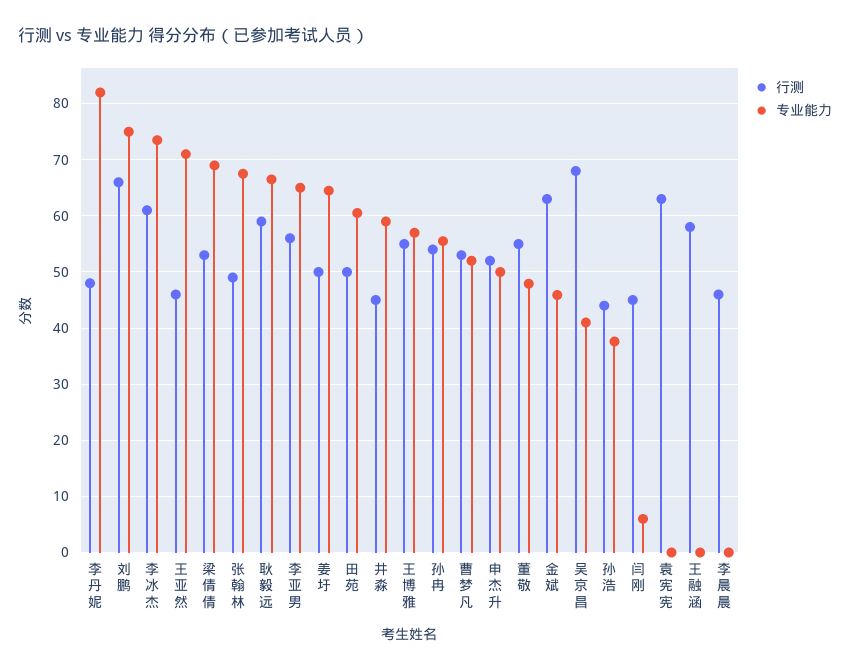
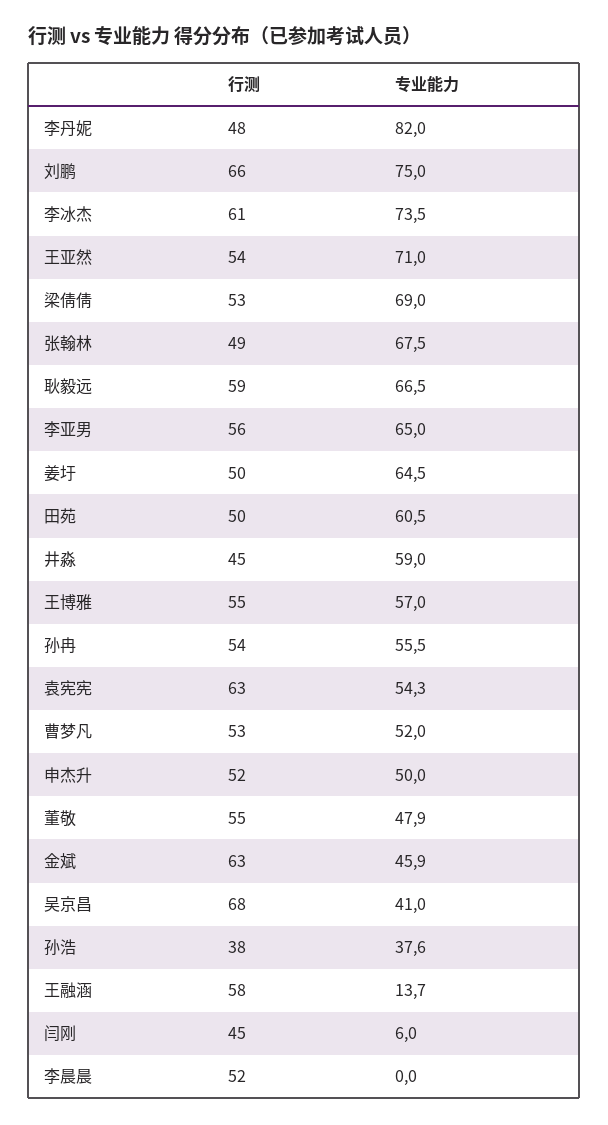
  {
    "行测": {
      "李丹妮": 48,
      "刘鹏": 66,
      "李冰杰": 61,
-     "王亚然": 46,
+     "王亚然": 54,
      "梁倩倩": 53,
      "张翰林": 49,
      "耿毅远": 59,
      "李亚男": 56,
      "姜圩": 50,
      "田苑": 50,
      "井淼": 45,
      "王博雅": 55,
      "孙冉": 54,
      "曹梦凡": 53,
      "申杰升": 52,
      "董敬": 55,
      "金斌": 63,
      "吴京昌": 68,
-     "孙浩": 44,
+     "孙浩": 38,
      "闫刚": 45,
      "袁宪宪": 63,
      "王融涵": 58,
-     "李晨晨": 46
+     "李晨晨": 52
    },
    "专业能力": {
      "李丹妮": 82,
      "刘鹏": 75,
      "李冰杰": 73.5,
      "王亚然": 71,
      "梁倩倩": 69,
      "张翰林": 67.5,
      "耿毅远": 66.5,
      "李亚男": 65,
      "姜圩": 64.5,
      "田苑": 60.5,
      "井淼": 59,
      "王博雅": 57,
      "孙冉": 55.5,
      "曹梦凡": 52,
      "申杰升": 50,
      "董敬": 47.9,
      "金斌": 45.9,
      "吴京昌": 41,
      "孙浩": 37.6,
      "闫刚": 6,
-     "袁宪宪": 0,
+     "袁宪宪": 54.3,
-     "王融涵": 0,
+     "王融涵": 13.7,
      "李晨晨": 0
    }
  }

